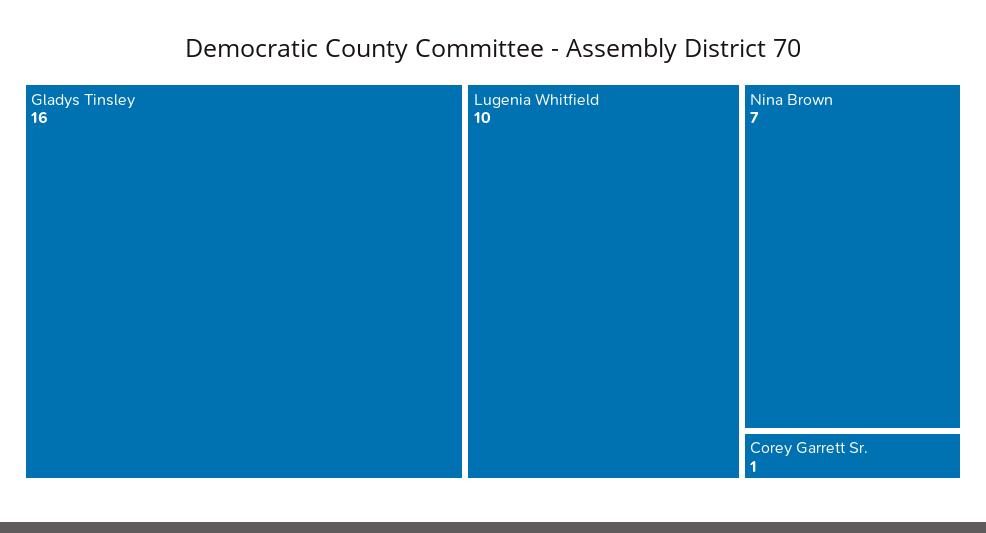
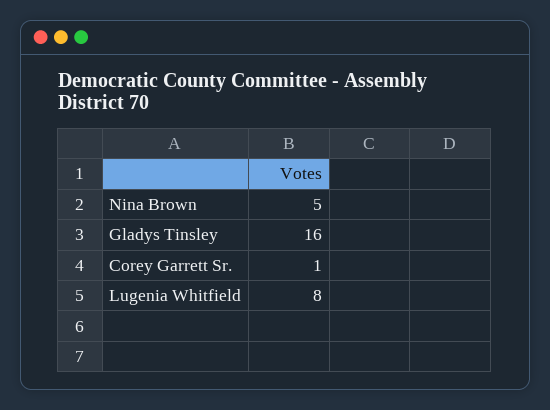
  {
    "Gladys Tinsley": 16,
-   "Lugenia Whitfield": 10,
+   "Lugenia Whitfield": 8,
-   "Nina Brown": 7,
+   "Nina Brown": 5,
    "Corey Garrett Sr.": 1
  }

